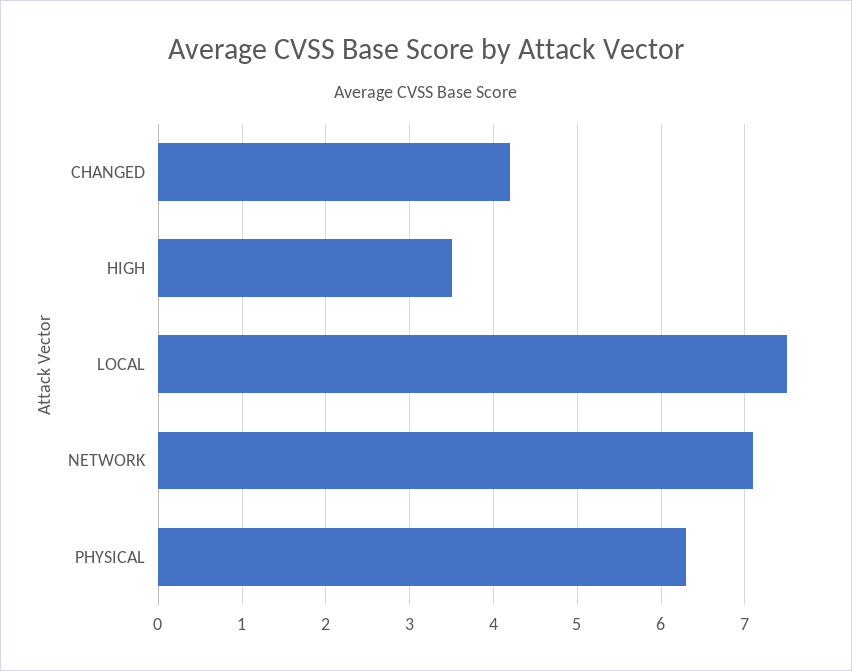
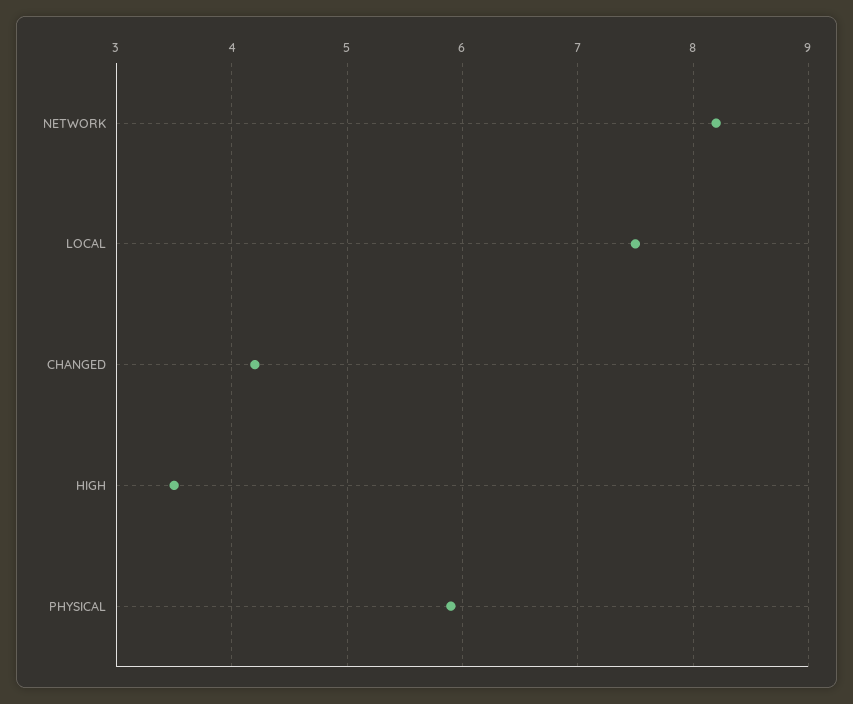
  {
    "CHANGED": 4.2,
    "HIGH": 3.5,
    "LOCAL": 7.5,
-   "NETWORK": 7.1,
+   "NETWORK": 8.2,
-   "PHYSICAL": 6.3
+   "PHYSICAL": 5.9
  }

